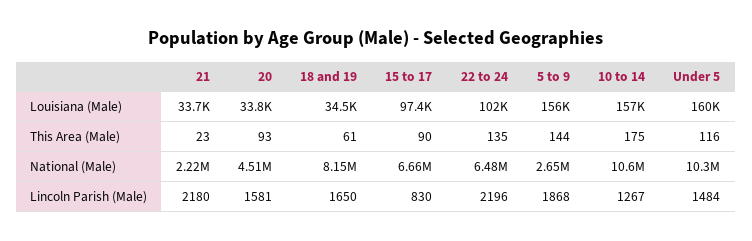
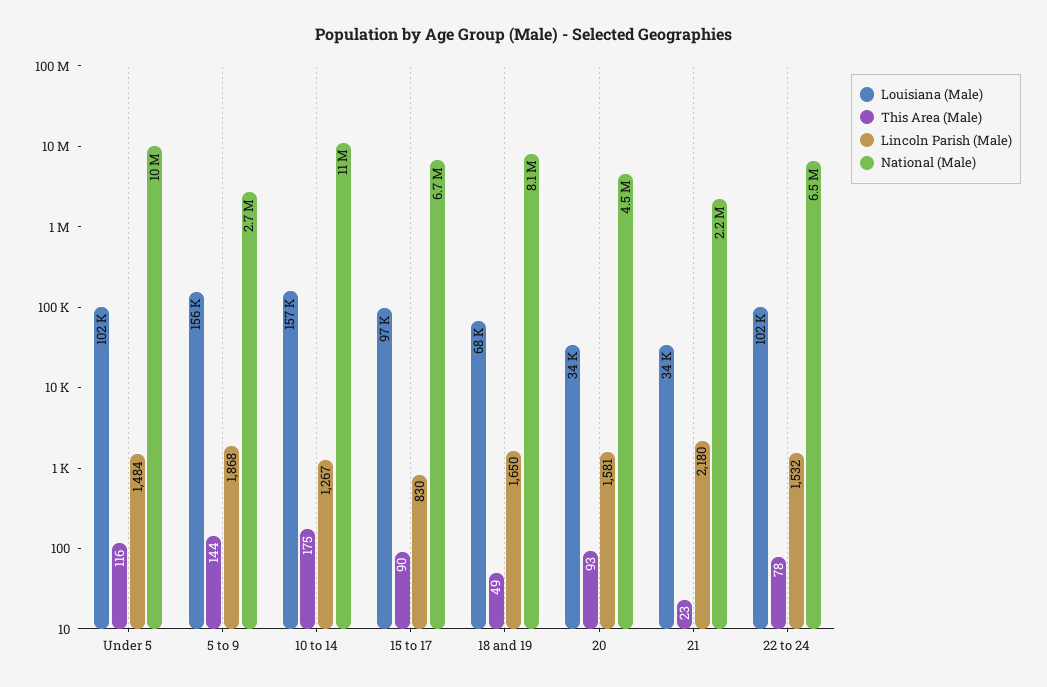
  {
    "Louisiana (Male)": {
      "21": 33700,
      "20": 33800,
-     "18 and 19": 34500,
+     "18 and 19": 68000,
      "15 to 17": 97400,
      "22 to 24": 102000,
      "5 to 9": 156000,
      "10 to 14": 157000,
-     "Under 5": 160000
+     "Under 5": 102000
    },
    "This Area (Male)": {
      "21": 23,
      "20": 93,
-     "18 and 19": 61,
+     "18 and 19": 49,
      "15 to 17": 90,
-     "22 to 24": 135,
+     "22 to 24": 78,
      "5 to 9": 144,
      "10 to 14": 175,
      "Under 5": 116
    },
    "National (Male)": {
      "21": 2220000,
      "20": 4510000,
      "18 and 19": 8150000,
      "15 to 17": 6660000,
      "22 to 24": 6480000,
      "5 to 9": 2650000,
      "10 to 14": 10600000,
      "Under 5": 10300000
    },
    "Lincoln Parish (Male)": {
      "21": 2180,
      "20": 1581,
      "18 and 19": 1650,
      "15 to 17": 830,
-     "22 to 24": 2196,
+     "22 to 24": 1532,
      "5 to 9": 1868,
      "10 to 14": 1267,
      "Under 5": 1484
    }
  }

